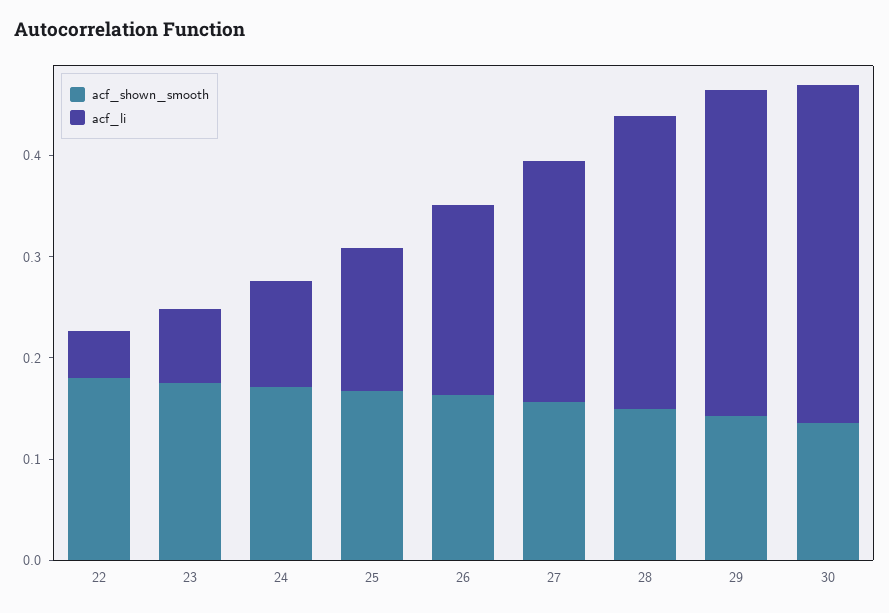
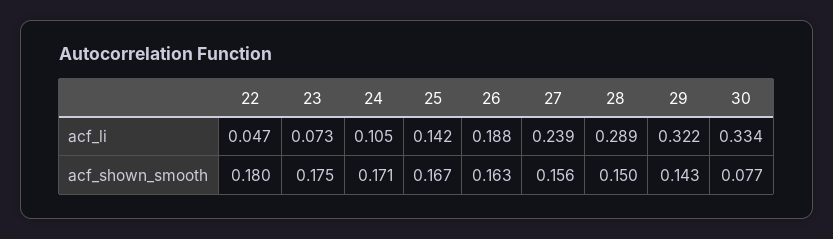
  {
    "acf_shown_smooth": {
      "22": 0.18,
      "23": 0.175,
      "24": 0.171,
      "25": 0.167,
      "26": 0.163,
      "27": 0.156,
      "28": 0.15,
      "29": 0.143,
-     "30": 0.14
+     "30": 0.077
    },
    "acf_li": {
      "22": 0.047,
      "23": 0.073,
      "24": 0.105,
      "25": 0.142,
      "26": 0.188,
      "27": 0.239,
      "28": 0.289,
      "29": 0.322,
      "30": 0.334
    }
  }

